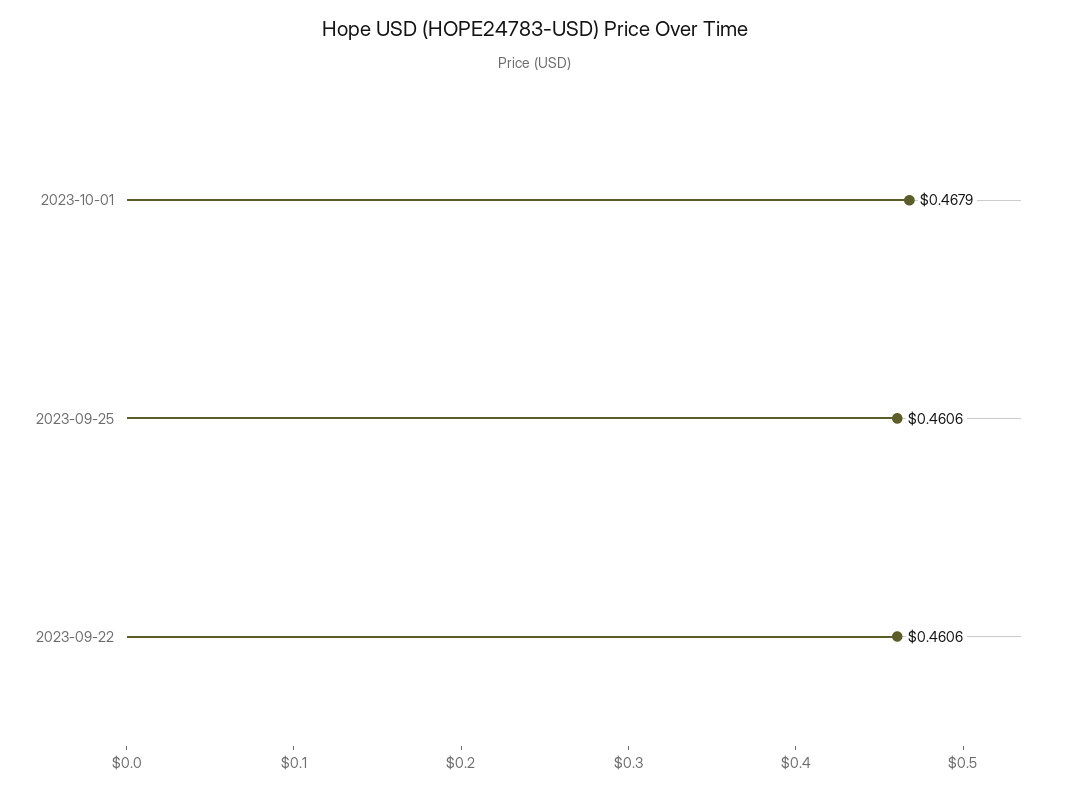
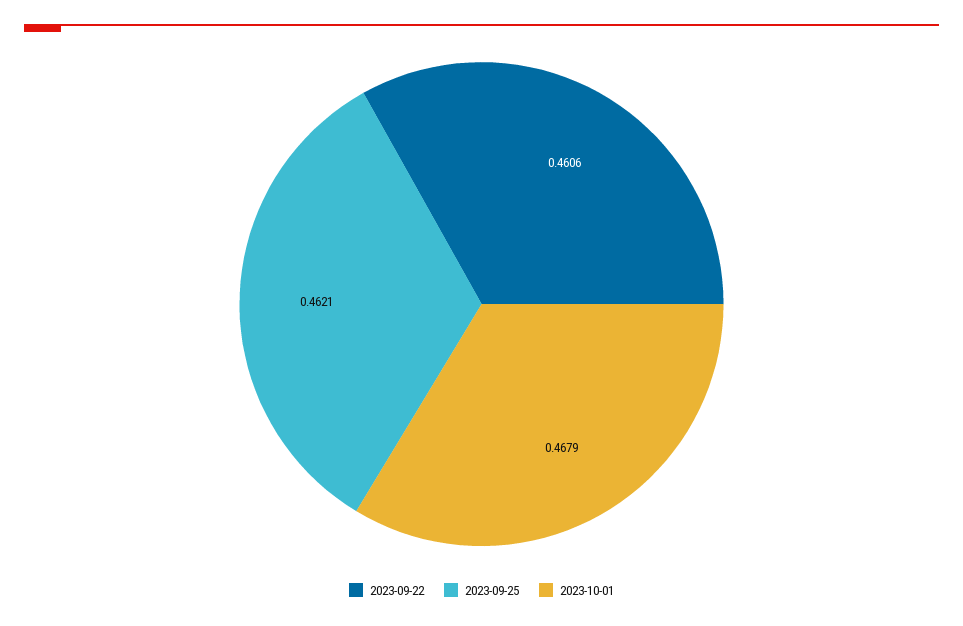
  {
    "2023-10-01": 0.4679,
-   "2023-09-25": 0.4606,
+   "2023-09-25": 0.4621,
    "2023-09-22": 0.4606
  }

